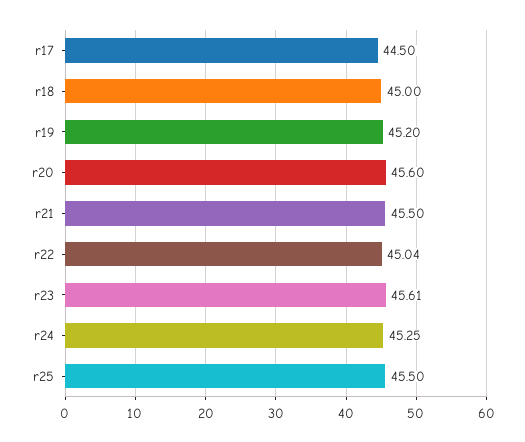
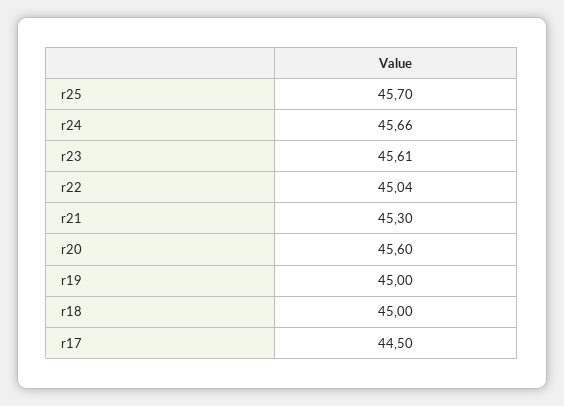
  {
    "r17": 44.5,
    "r18": 45,
-   "r19": 45.2,
+   "r19": 45,
    "r20": 45.6,
-   "r21": 45.5,
+   "r21": 45.3,
    "r22": 45.04,
    "r23": 45.61,
-   "r24": 45.25,
+   "r24": 45.66,
-   "r25": 45.5
+   "r25": 45.7
  }

